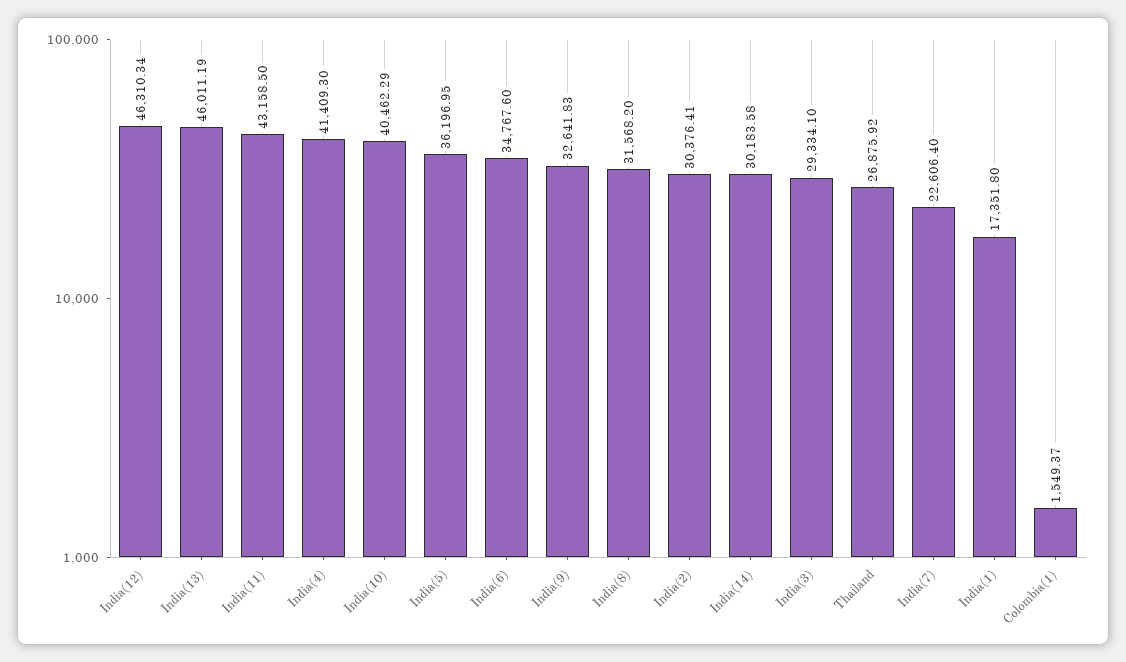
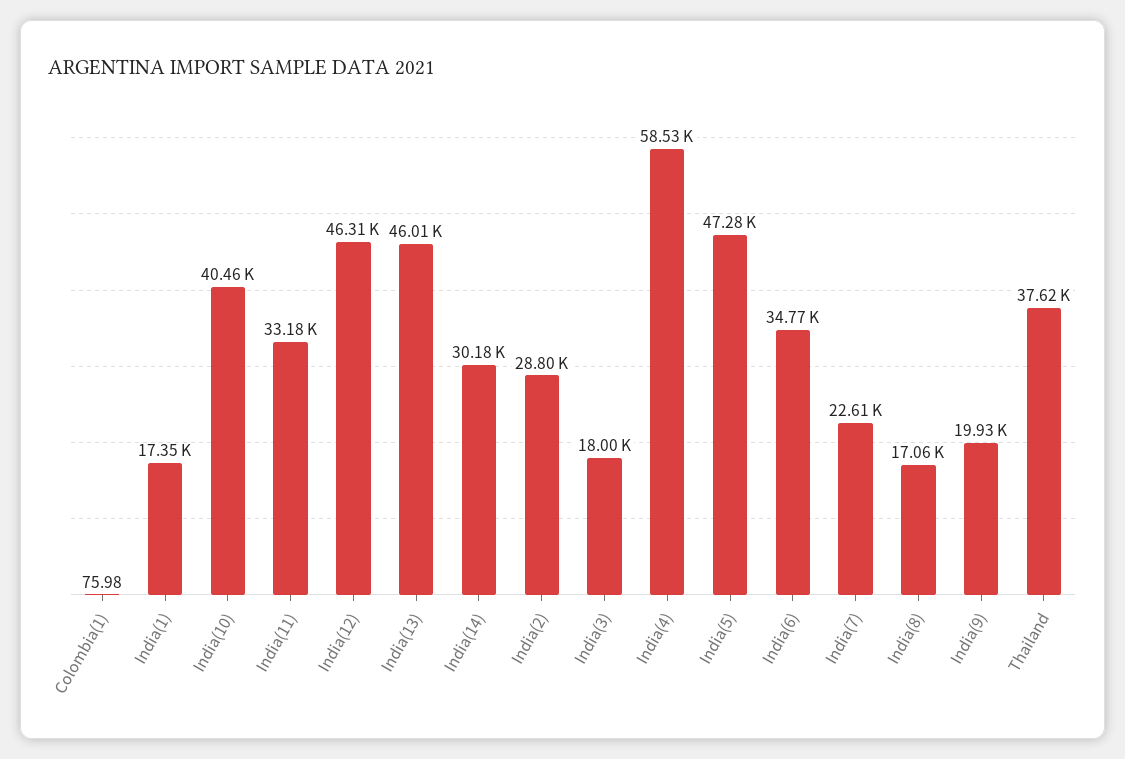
  {
    "India(12)": 46310.34,
    "India(13)": 46011.19,
-   "India(11)": 43158.5,
+   "India(11)": 33180,
-   "India(4)": 41409.3,
+   "India(4)": 58530,
    "India(10)": 40462.29,
-   "India(5)": 36196.95,
+   "India(5)": 47280,
    "India(6)": 34767.6,
-   "India(9)": 32641.83,
+   "India(9)": 19930,
-   "India(8)": 31568.2,
+   "India(8)": 17060,
-   "India(2)": 30376.41,
+   "India(2)": 28800,
    "India(14)": 30183.58,
-   "India(3)": 29334.1,
+   "India(3)": 18000,
-   "Thailand": 26875.92,
+   "Thailand": 37620,
    "India(7)": 22606.4,
    "India(1)": 17351.8,
-   "Colombia(1)": 1549.37
+   "Colombia(1)": 75.98
  }

